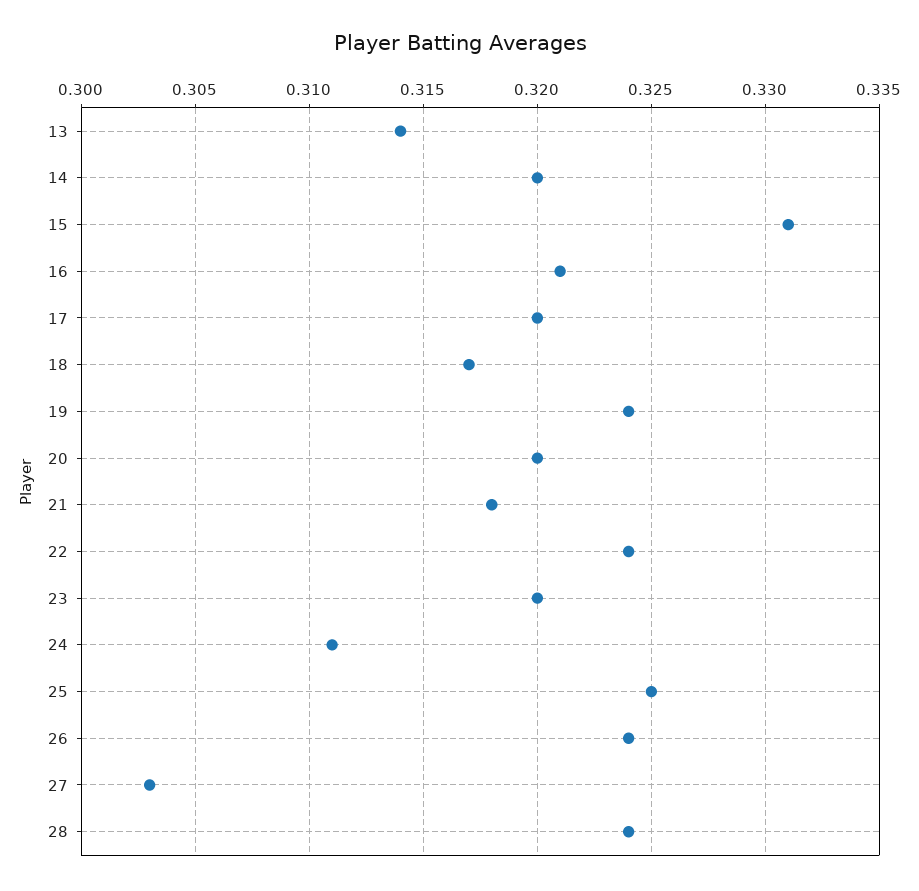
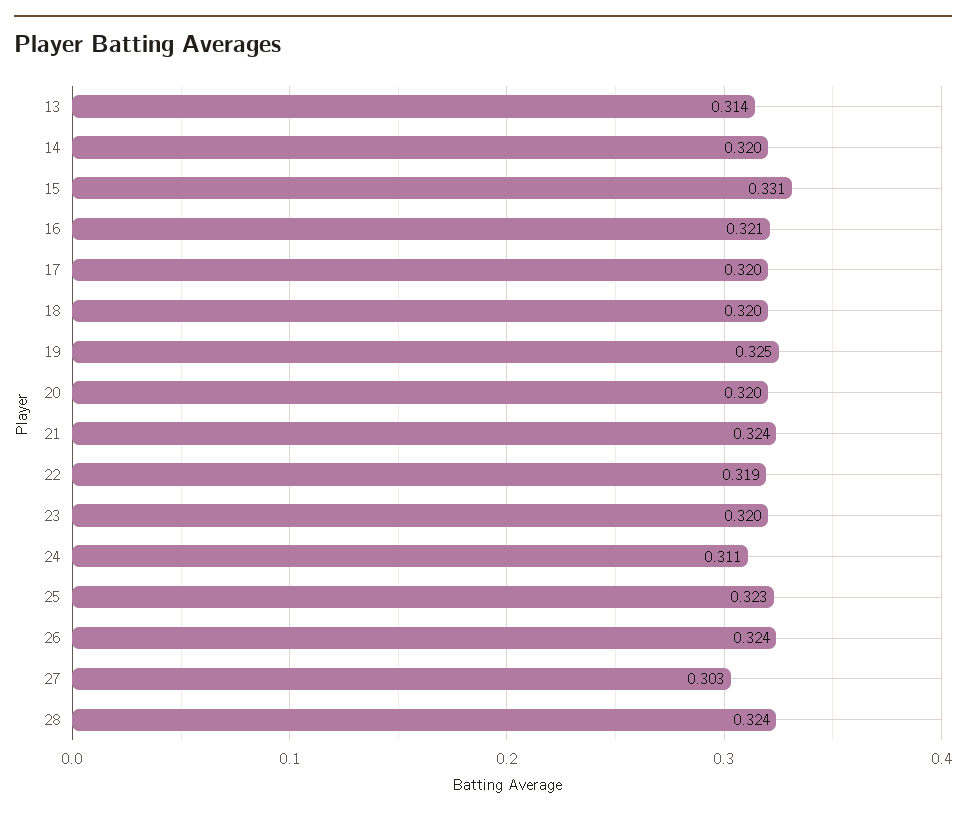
  {
    "13": 0.314,
    "14": 0.32,
    "15": 0.331,
    "16": 0.321,
    "17": 0.32,
-   "18": 0.317,
+   "18": 0.32,
-   "19": 0.324,
+   "19": 0.325,
    "20": 0.32,
-   "21": 0.318,
+   "21": 0.324,
-   "22": 0.324,
+   "22": 0.319,
    "23": 0.32,
    "24": 0.311,
-   "25": 0.325,
+   "25": 0.323,
    "26": 0.324,
    "27": 0.303,
    "28": 0.324
  }

